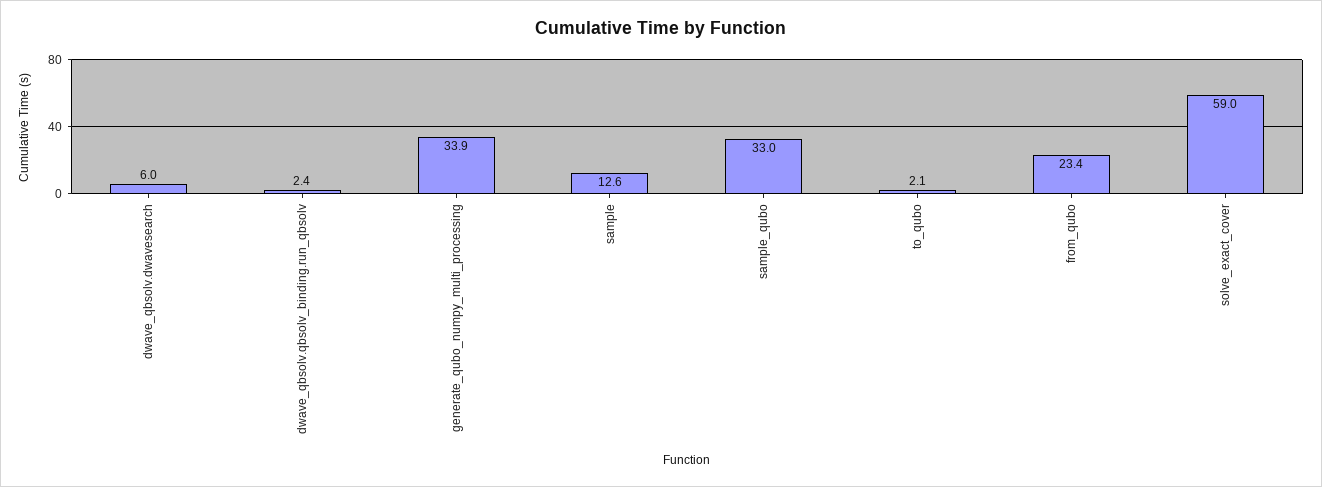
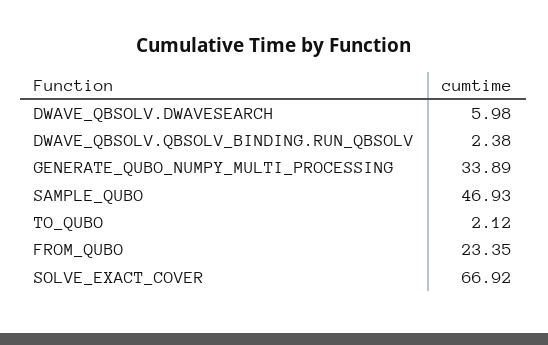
  {
    "dwave_qbsolv.dwavesearch": 5.98,
    "dwave_qbsolv.qbsolv_binding.run_qbsolv": 2.38,
    "generate_qubo_numpy_multi_processing": 33.89,
-   "sample": 12.6,
-   "sample_qubo": 33,
+   "sample_qubo": 46.93,
    "to_qubo": 2.12,
    "from_qubo": 23.35,
-   "solve_exact_cover": 59
+   "solve_exact_cover": 66.92
  }

